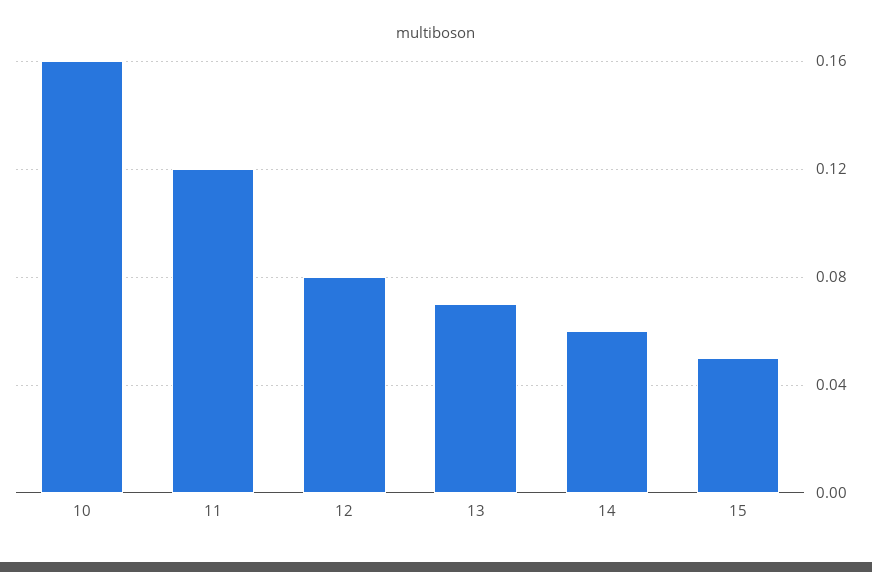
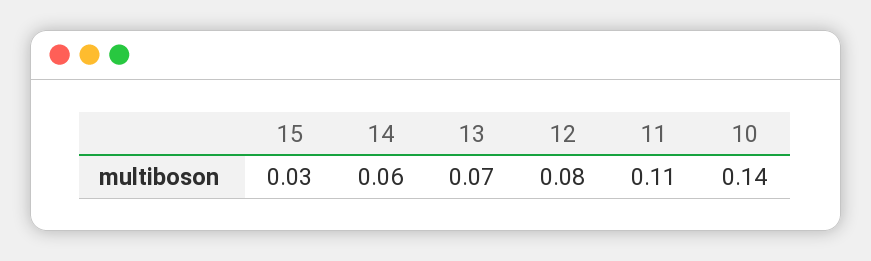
  {
-   "10": 0.16,
+   "10": 0.14,
-   "11": 0.12,
+   "11": 0.11,
    "12": 0.08,
    "13": 0.07,
    "14": 0.06,
-   "15": 0.05
+   "15": 0.03
  }

